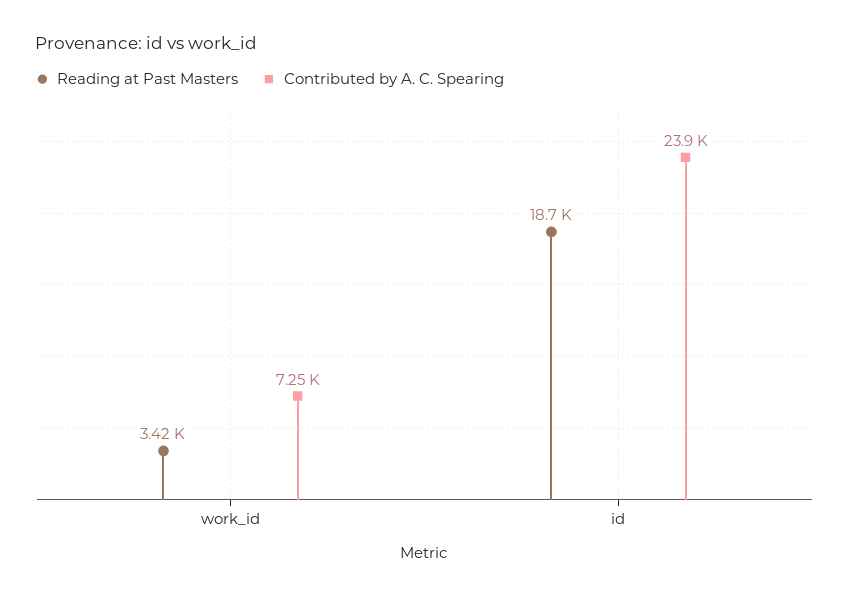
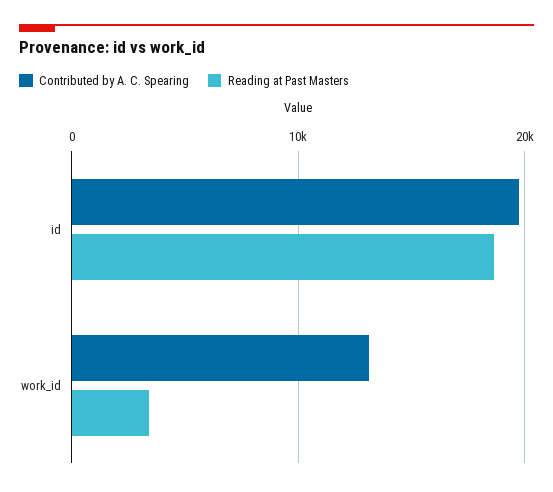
  {
    "Reading at Past Masters": {
      "work_id": 3420,
      "id": 18700
    },
    "Contributed by A. C. Spearing": {
-     "work_id": 7250,
+     "work_id": 13000,
-     "id": 23900
+     "id": 20000
    }
  }

